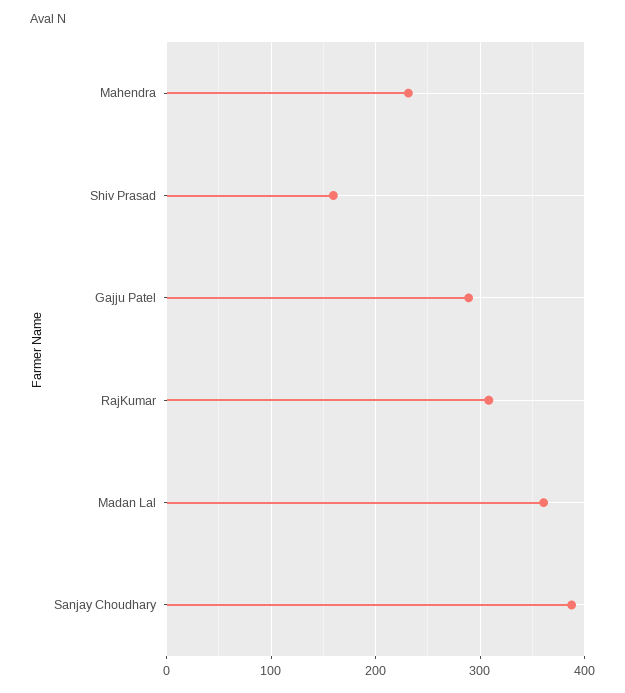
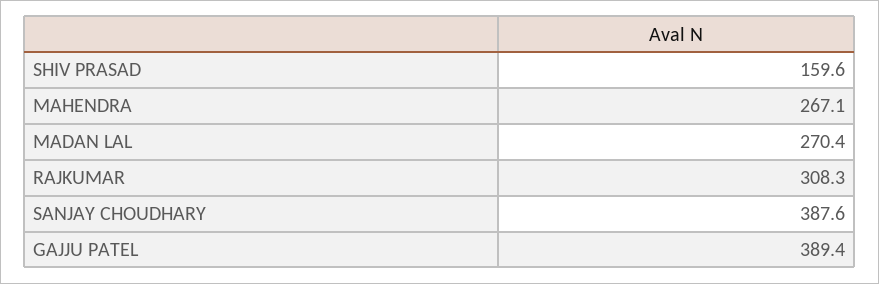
  {
-   "Mahendra": 230,
+   "Mahendra": 267.1,
    "Shiv Prasad": 159.6,
-   "Gajju Patel": 290,
+   "Gajju Patel": 389.4,
    "RajKumar": 308.3,
-   "Madan Lal": 360,
+   "Madan Lal": 270.4,
    "Sanjay Choudhary": 387.6
  }

